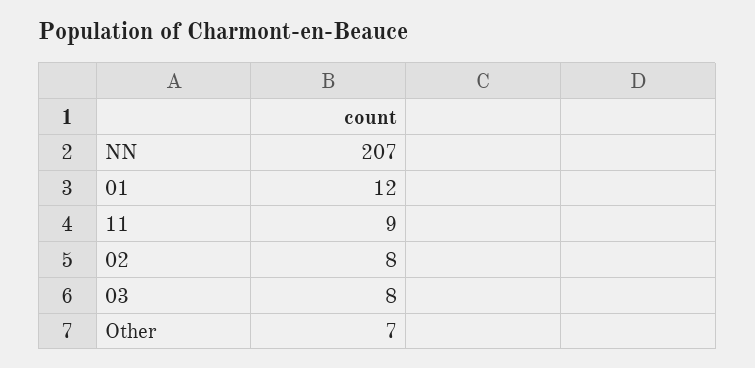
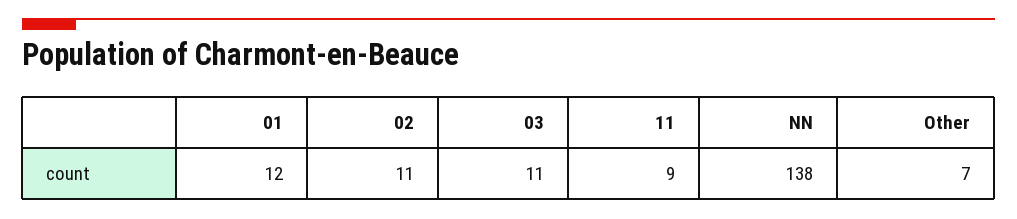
  {
-   "NN": 207,
+   "NN": 138,
    "01": 12,
    "11": 9,
-   "02": 8,
+   "02": 11,
-   "03": 8,
+   "03": 11,
    "Other": 7
  }

